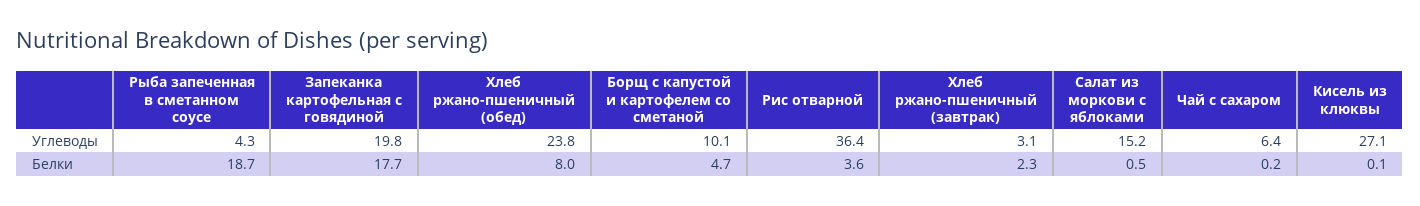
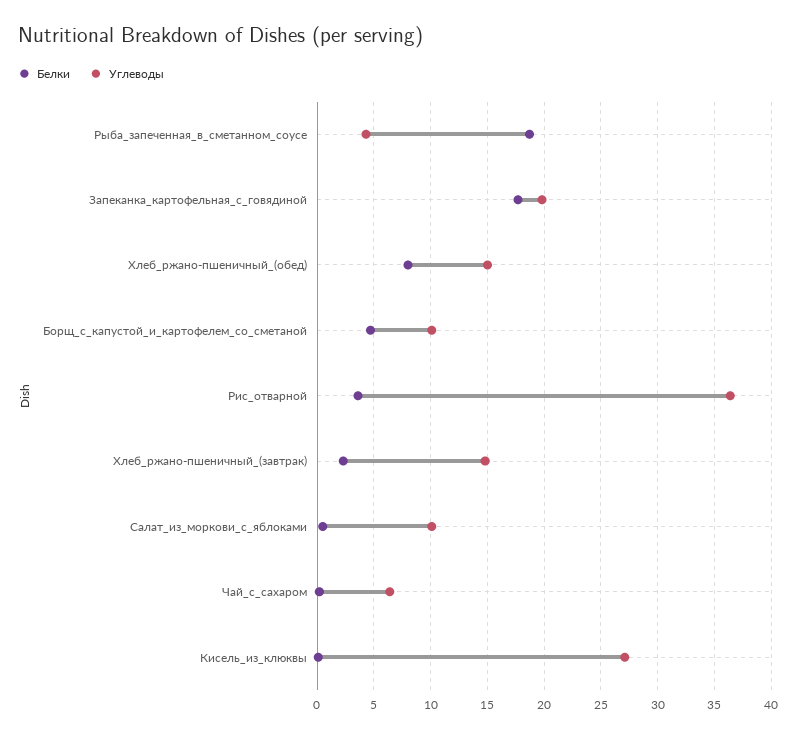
  {
    "Углеводы": {
      "Рыба запеченная в сметанном соусе": 4.3,
      "Запеканка картофельная с говядиной": 19.8,
-     "Хлеб ржано-пшеничный (обед)": 23.8,
+     "Хлеб ржано-пшеничный (обед)": 15,
      "Борщ с капустой и картофелем со сметаной": 10.1,
      "Рис отварной": 36.4,
-     "Хлеб ржано-пшеничный (завтрак)": 3.1,
+     "Хлеб ржано-пшеничный (завтрак)": 15,
-     "Салат из моркови с яблоками": 15.2,
+     "Салат из моркови с яблоками": 10,
      "Чай с сахаром": 6.4,
      "Кисель из клюквы": 27.1
    },
    "Белки": {
      "Рыба запеченная в сметанном соусе": 18.7,
      "Запеканка картофельная с говядиной": 17.7,
      "Хлеб ржано-пшеничный (обед)": 8,
      "Борщ с капустой и картофелем со сметаной": 4.7,
      "Рис отварной": 3.6,
      "Хлеб ржано-пшеничный (завтрак)": 2.3,
      "Салат из моркови с яблоками": 0.5,
      "Чай с сахаром": 0.2,
      "Кисель из клюквы": 0.1
    }
  }

